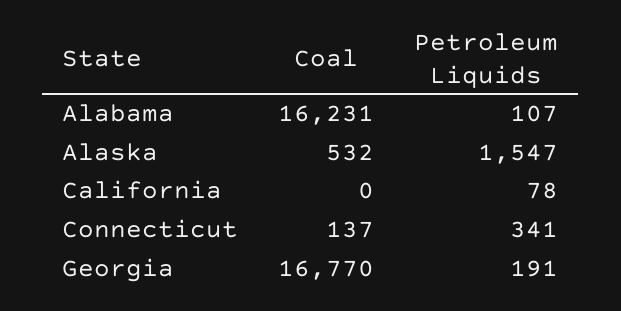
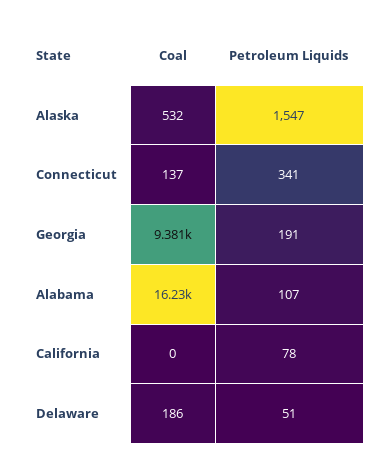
  {
    "Coal": {
      "Alabama": 16231,
      "Alaska": 532,
      "California": 0,
      "Connecticut": 137,
-     "Georgia": 16770
+     "Georgia": 9381,
+     "Delaware": 186
    },
    "Petroleum Liquids": {
      "Alabama": 107,
      "Alaska": 1547,
      "California": 78,
      "Connecticut": 341,
-     "Georgia": 191
+     "Georgia": 191,
+     "Delaware": 51
    }
  }

